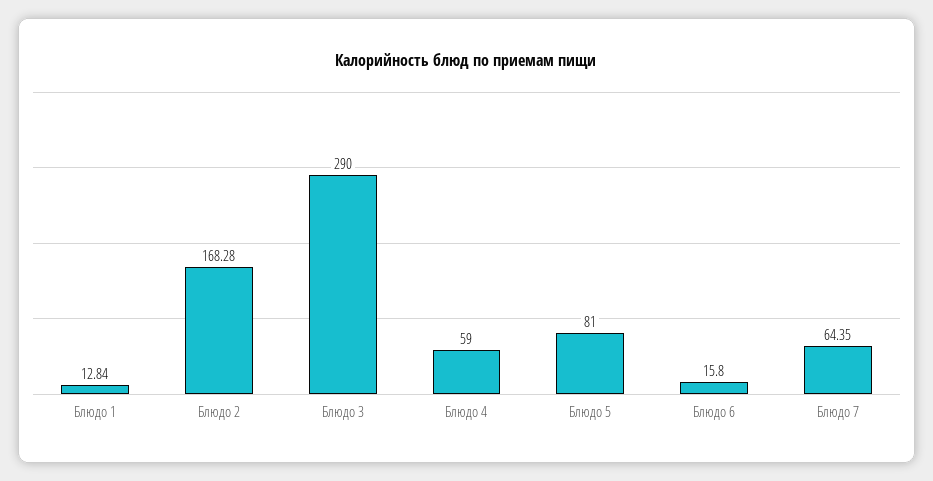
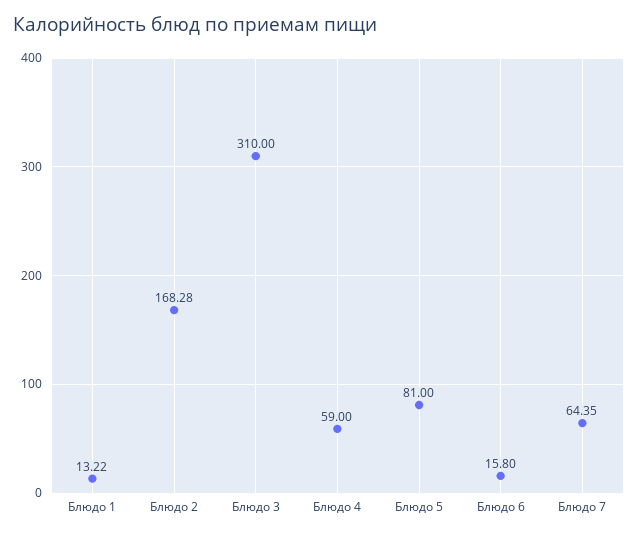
  {
-   "Блюдо 1": 12.84,
+   "Блюдо 1": 13.22,
    "Блюдо 2": 168.28,
-   "Блюдо 3": 290,
+   "Блюдо 3": 310,
    "Блюдо 4": 59,
    "Блюдо 5": 81,
    "Блюдо 6": 15.8,
    "Блюдо 7": 64.35
  }

